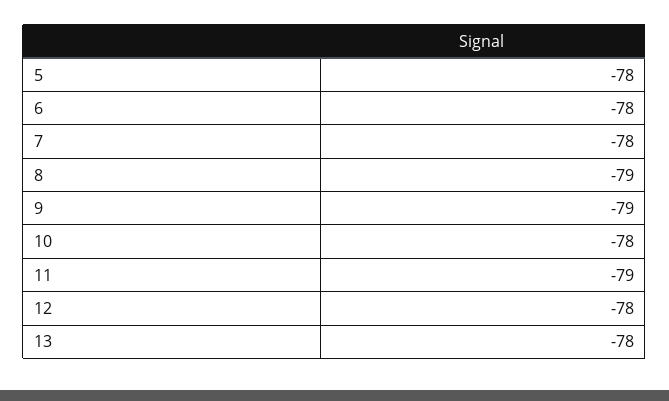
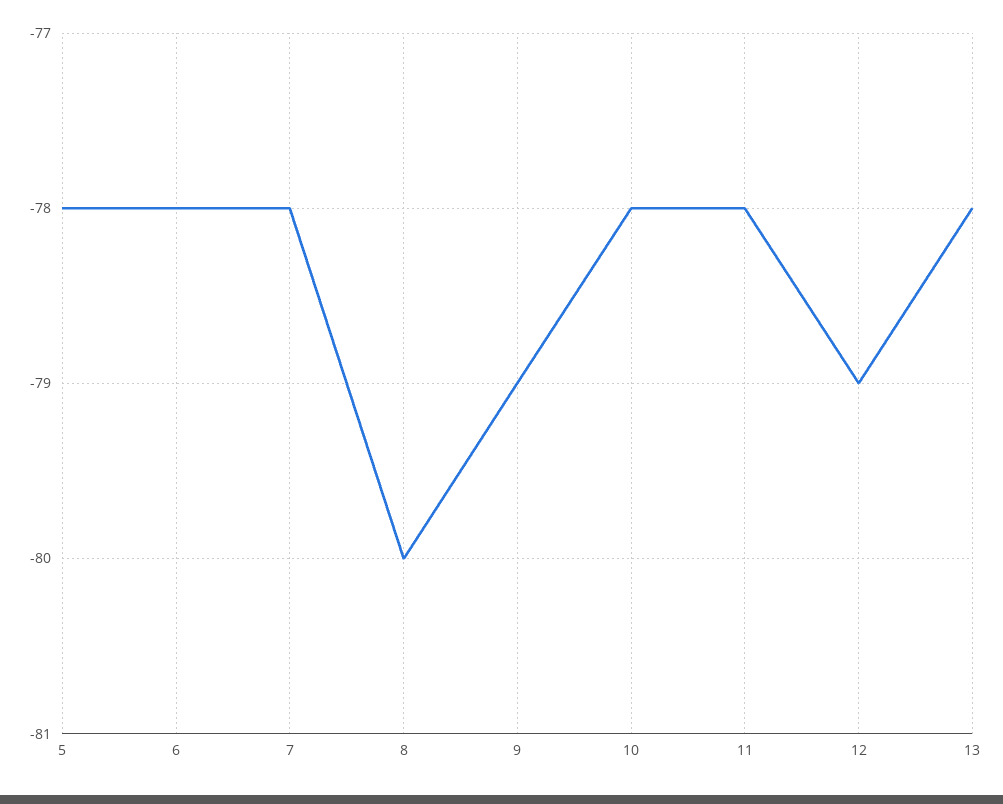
  {
    "5": -78,
    "6": -78,
    "7": -78,
-   "8": -79,
+   "8": -80,
    "9": -79,
    "10": -78,
-   "11": -79,
+   "11": -78,
-   "12": -78,
+   "12": -79,
    "13": -78
  }

